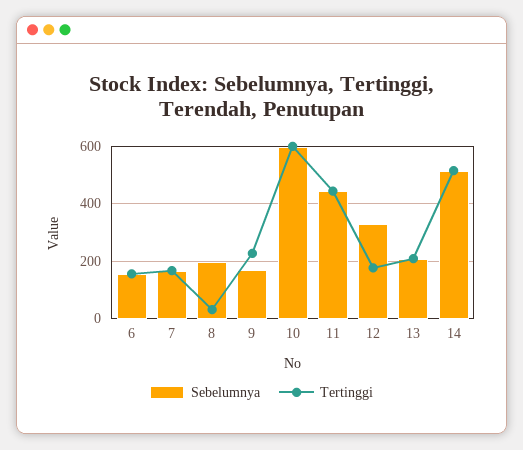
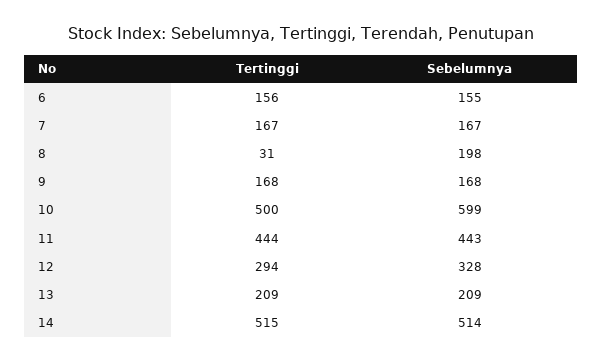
  {
    "Sebelumnya": {
      "6": 155,
      "7": 167,
      "8": 198,
      "9": 168,
      "10": 599,
      "11": 443,
      "12": 328,
      "13": 209,
      "14": 514
    },
    "Tertinggi": {
      "6": 156,
      "7": 167,
      "8": 31,
-     "9": 225,
+     "9": 168,
-     "10": 600,
+     "10": 500,
      "11": 444,
-     "12": 175,
+     "12": 294,
      "13": 209,
      "14": 515
    }
  }

